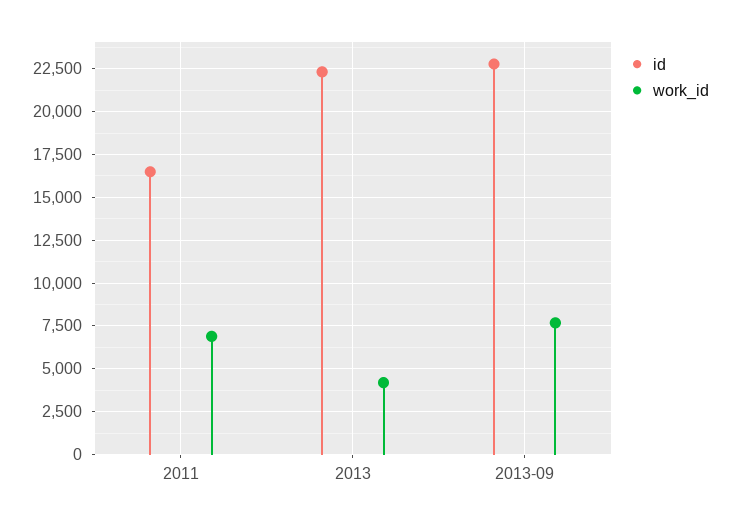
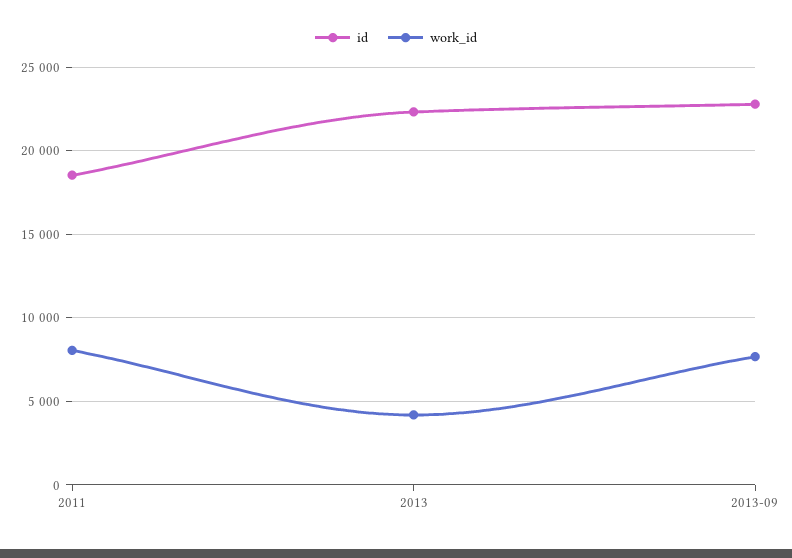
  {
    "id": {
-     "2011": 16500,
+     "2011": 18500,
      "2013": 22500,
      "2013-09": 23000
    },
    "work_id": {
-     "2011": 7000,
+     "2011": 8000,
      "2013": 4000,
      "2013-09": 7500
    }
  }

